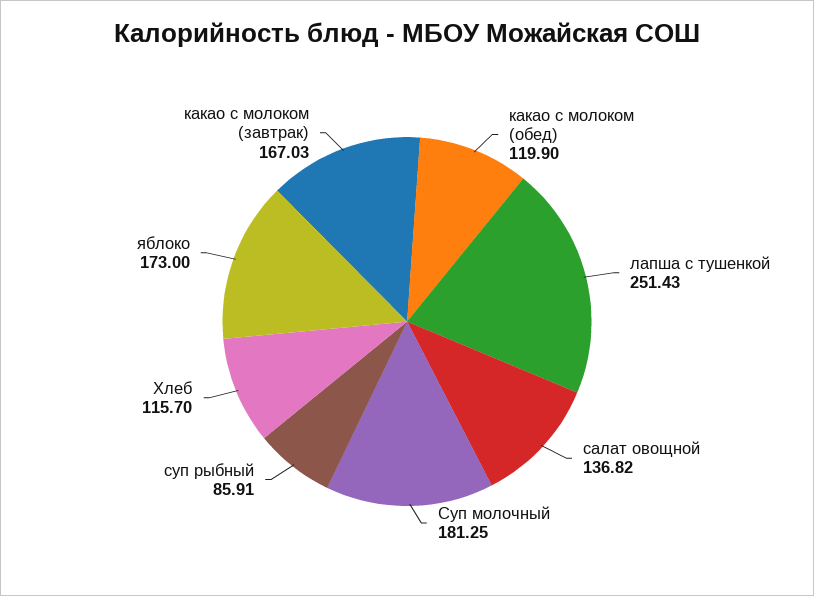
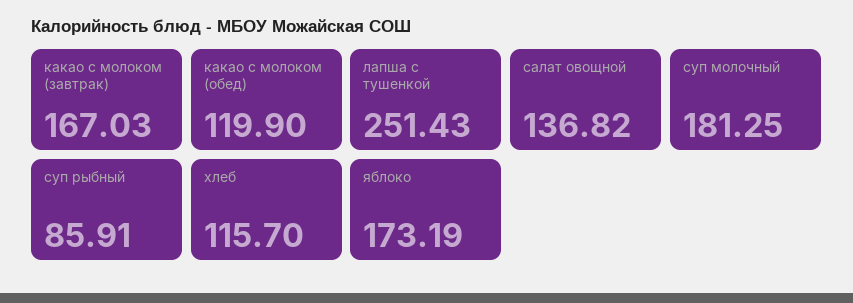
  {
    "какао с молоком (обед)": 119.9,
    "лапша с тушенкой": 251.43,
    "салат овощной": 136.82,
    "Суп молочный": 181.25,
    "суп рыбный": 85.91,
    "Хлеб": 115.7,
-   "яблоко": 173,
+   "яблоко": 173.19,
    "какао с молоком (завтрак)": 167.03
  }

